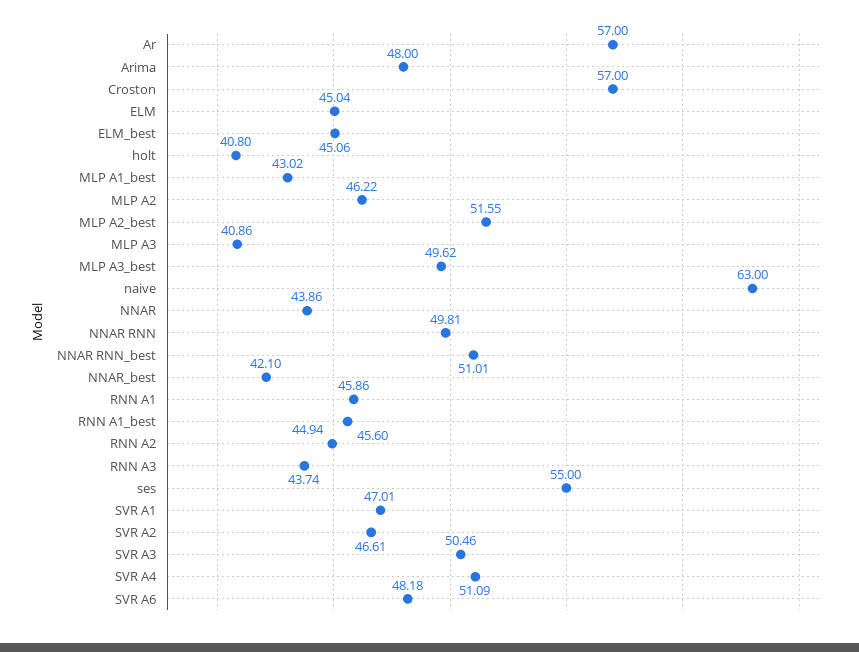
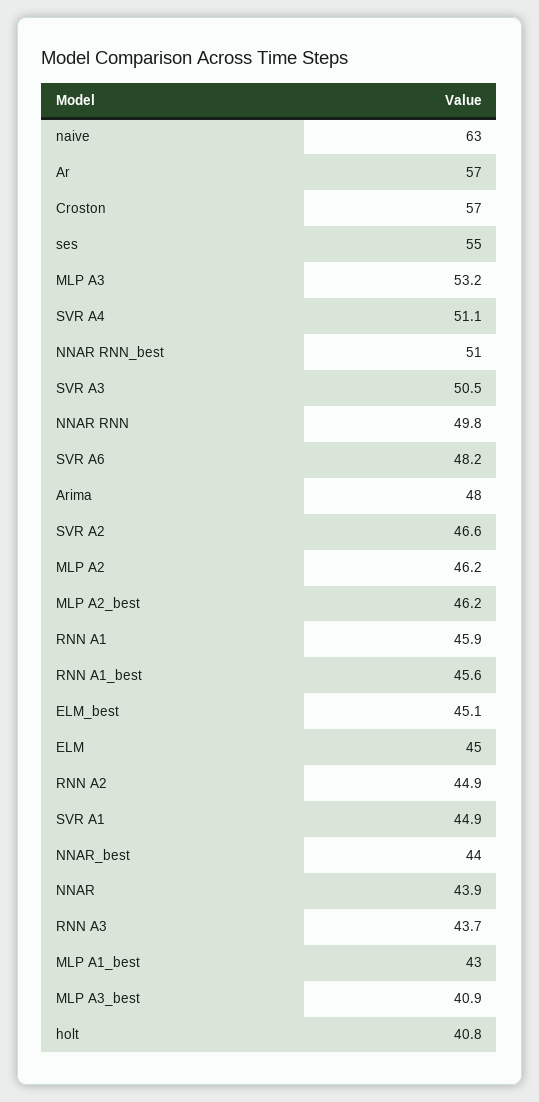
  {
    "Ar": 57,
    "Arima": 48,
    "Croston": 57,
    "ELM": 45.04,
    "ELM_best": 45.06,
    "holt": 40.8,
    "MLP A1_best": 43.02,
    "MLP A2": 46.22,
-   "MLP A2_best": 51.55,
+   "MLP A2_best": 46.2,
-   "MLP A3": 40.86,
+   "MLP A3": 53.2,
-   "MLP A3_best": 49.62,
+   "MLP A3_best": 40.9,
    "naive": 63,
    "NNAR": 43.86,
    "NNAR RNN": 49.81,
    "NNAR RNN_best": 51.01,
-   "NNAR_best": 42.1,
+   "NNAR_best": 44,
    "RNN A1": 45.86,
    "RNN A1_best": 45.6,
    "RNN A2": 44.94,
    "RNN A3": 43.74,
    "ses": 55,
-   "SVR A1": 47.01,
+   "SVR A1": 44.9,
    "SVR A2": 46.61,
    "SVR A3": 50.46,
    "SVR A4": 51.09,
    "SVR A6": 48.18
  }

